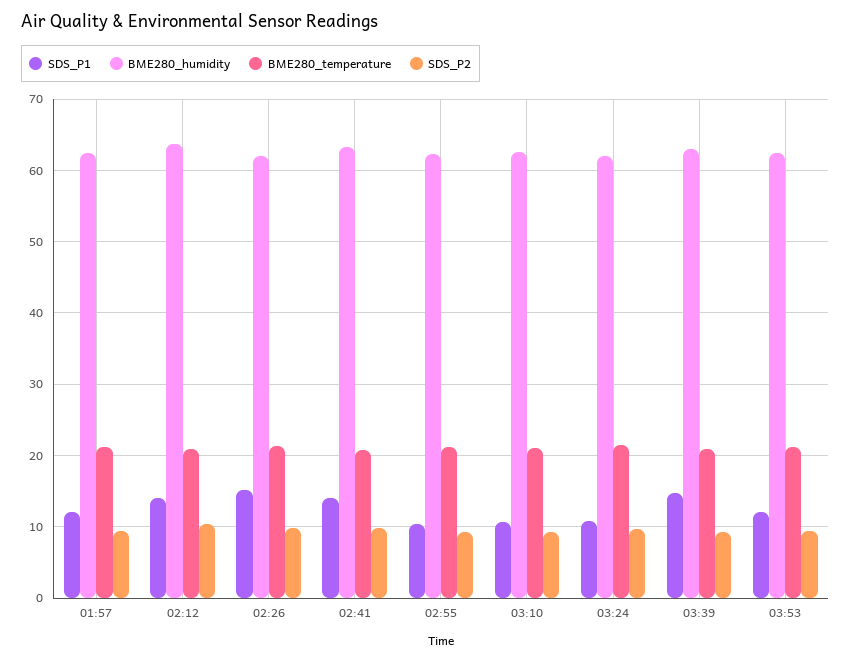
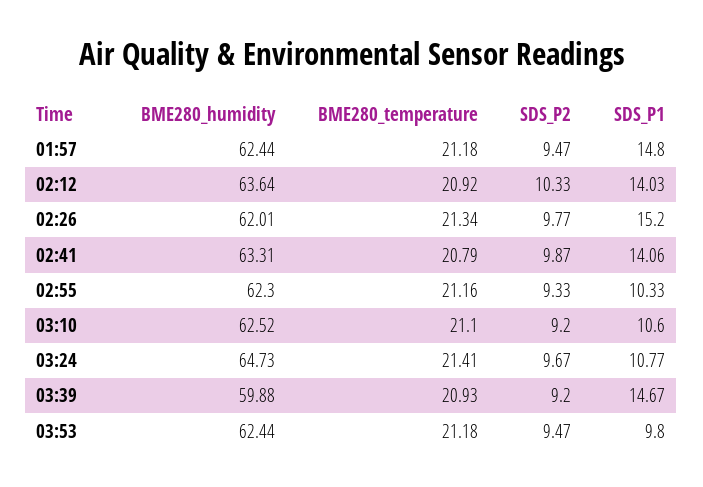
  {
    "SDS_P1": {
-     "01:57": 12,
+     "01:57": 14.8,
      "02:12": 14.03,
      "02:26": 15.2,
      "02:41": 14.06,
      "02:55": 10.33,
      "03:10": 10.6,
      "03:24": 10.77,
      "03:39": 14.67,
-     "03:53": 12
+     "03:53": 9.8
    },
    "BME280_humidity": {
      "01:57": 62.44,
      "02:12": 63.64,
      "02:26": 62.01,
      "02:41": 63.31,
      "02:55": 62.3,
      "03:10": 62.52,
-     "03:24": 62,
+     "03:24": 64.73,
-     "03:39": 63,
+     "03:39": 59.88,
      "03:53": 62.44
    },
    "BME280_temperature": {
      "01:57": 21.18,
      "02:12": 20.92,
      "02:26": 21.34,
      "02:41": 20.79,
      "02:55": 21.16,
      "03:10": 21.1,
      "03:24": 21.41,
      "03:39": 20.93,
      "03:53": 21.18
    },
    "SDS_P2": {
      "01:57": 9.47,
      "02:12": 10.33,
      "02:26": 9.77,
      "02:41": 9.87,
      "02:55": 9.33,
      "03:10": 9.2,
      "03:24": 9.67,
      "03:39": 9.2,
      "03:53": 9.47
    }
  }

